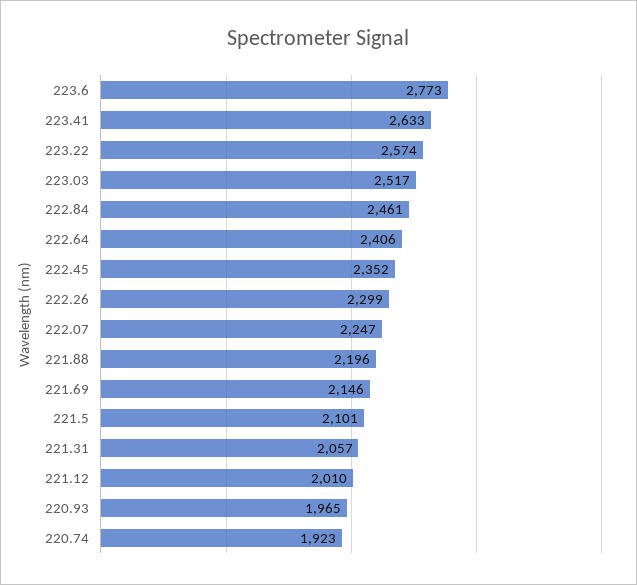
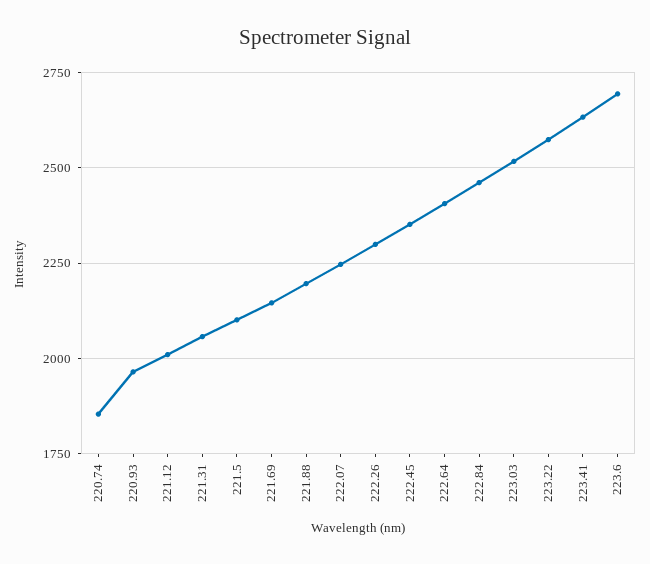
  {
-   "223.6": 2773,
+   "223.6": 2700,
    "223.41": 2633,
    "223.22": 2574,
    "223.03": 2517,
    "222.84": 2461,
    "222.64": 2406,
    "222.45": 2352,
    "222.26": 2299,
    "222.07": 2247,
    "221.88": 2196,
    "221.69": 2146,
    "221.5": 2101,
    "221.31": 2057,
    "221.12": 2010,
    "220.93": 1965,
-   "220.74": 1923
+   "220.74": 1850
  }

